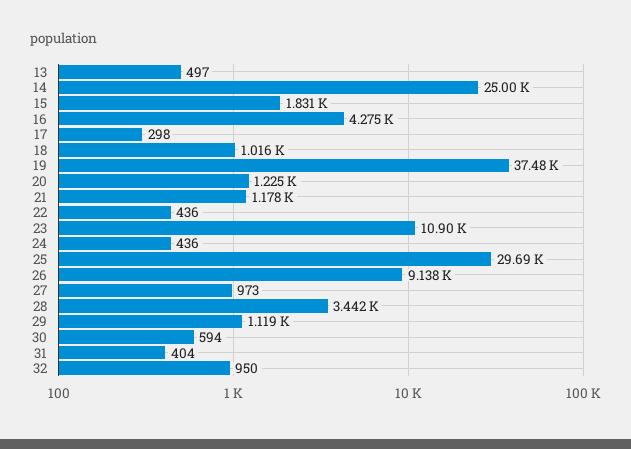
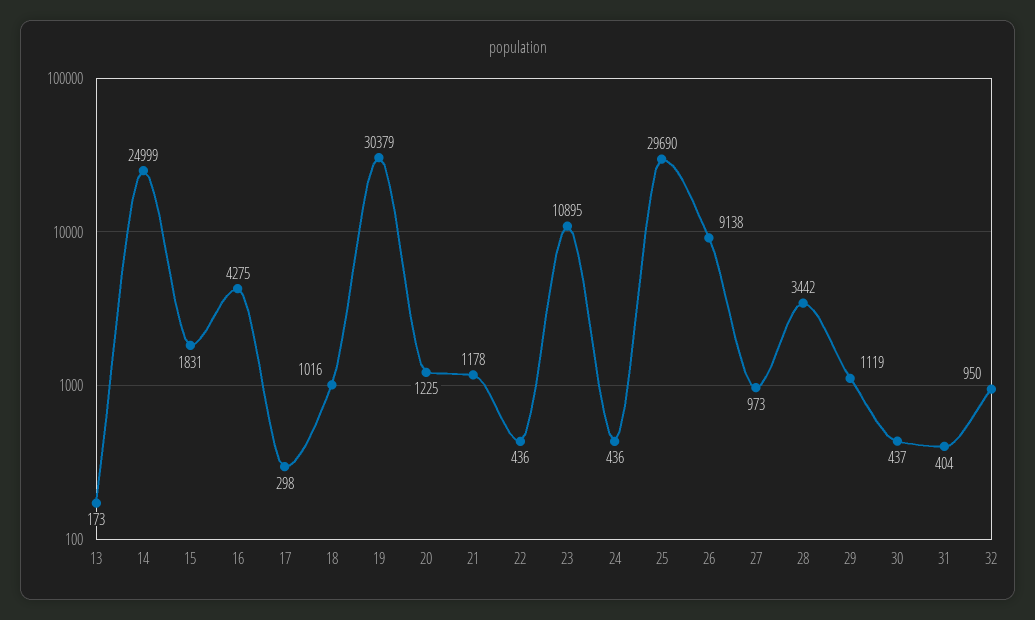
  {
-   "13": 497,
+   "13": 173,
    "14": 24999,
    "15": 1831,
    "16": 4275,
    "17": 298,
    "18": 1016,
-   "19": 37480,
+   "19": 30379,
    "20": 1225,
    "21": 1178,
    "22": 436,
    "23": 10895,
    "24": 436,
    "25": 29690,
    "26": 9138,
    "27": 973,
    "28": 3442,
    "29": 1119,
-   "30": 594,
+   "30": 437,
    "31": 404,
    "32": 950
  }

